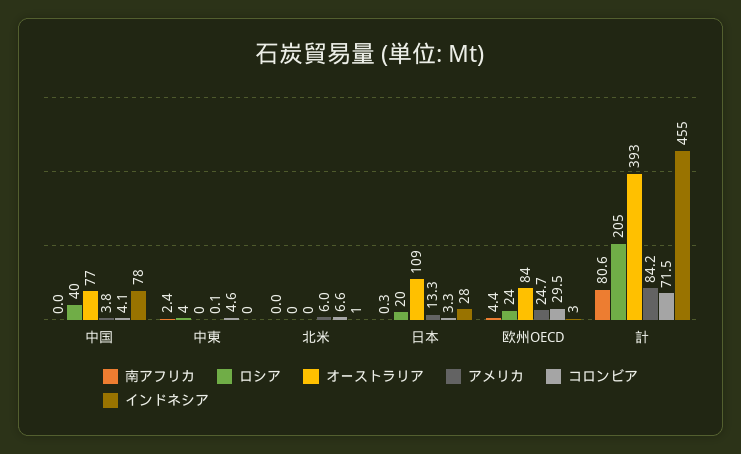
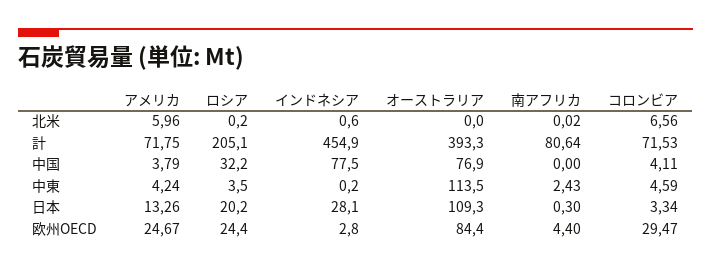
  {
    "南アフリカ": {
      "中国": 0,
      "中東": 2.43,
      "北米": 0.02,
      "日本": 0.3,
      "欧州OECD": 4.4,
      "計": 80.64
    },
    "ロシア": {
-     "中国": 40,
+     "中国": 32.2,
      "中東": 3.5,
      "北米": 0.2,
      "日本": 20.2,
      "欧州OECD": 24.4,
      "計": 205.1
    },
    "オーストラリア": {
      "中国": 76.9,
-     "中東": 0,
+     "中東": 113.5,
      "北米": 0,
      "日本": 109.3,
      "欧州OECD": 84.4,
      "計": 393.3
    },
    "アメリカ": {
      "中国": 3.79,
-     "中東": 0.1,
+     "中東": 4.24,
      "北米": 5.96,
      "日本": 13.26,
      "欧州OECD": 24.67,
-     "計": 84.2
+     "計": 71.75
    },
    "コロンビア": {
      "中国": 4.11,
      "中東": 4.59,
      "北米": 6.56,
      "日本": 3.34,
      "欧州OECD": 29.47,
      "計": 71.53
    },
    "インドネシア": {
      "中国": 77.5,
      "中東": 0.2,
      "北米": 0.6,
      "日本": 28.1,
      "欧州OECD": 2.8,
      "計": 454.9
    }
  }

